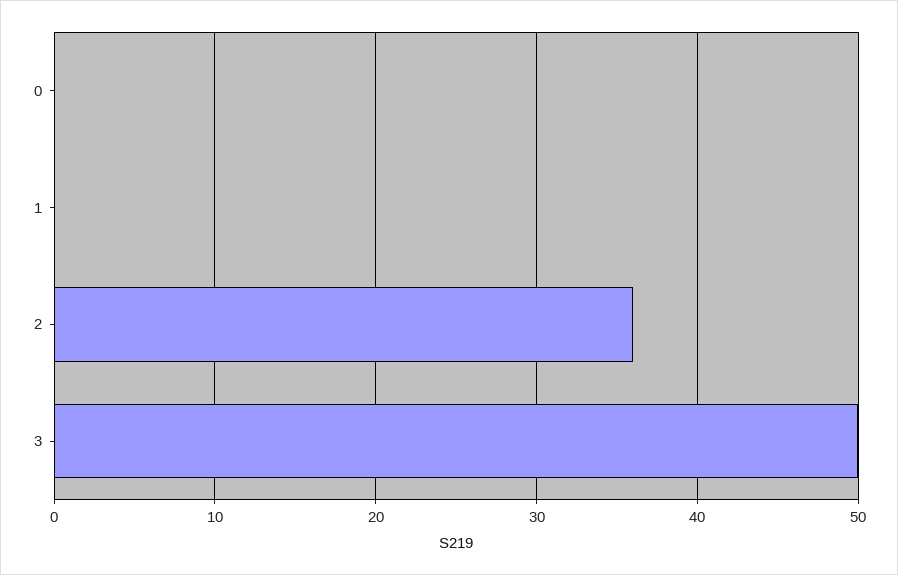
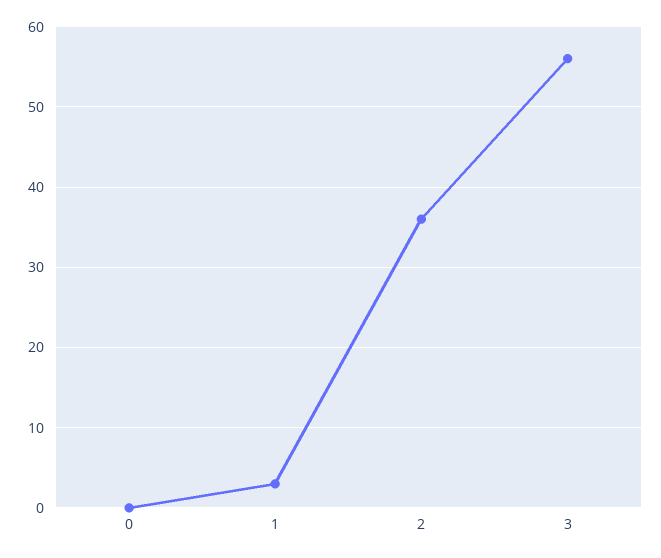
  {
    "0": 0,
-   "1": 0,
+   "1": 3,
    "2": 36,
-   "3": 50
+   "3": 56
  }

